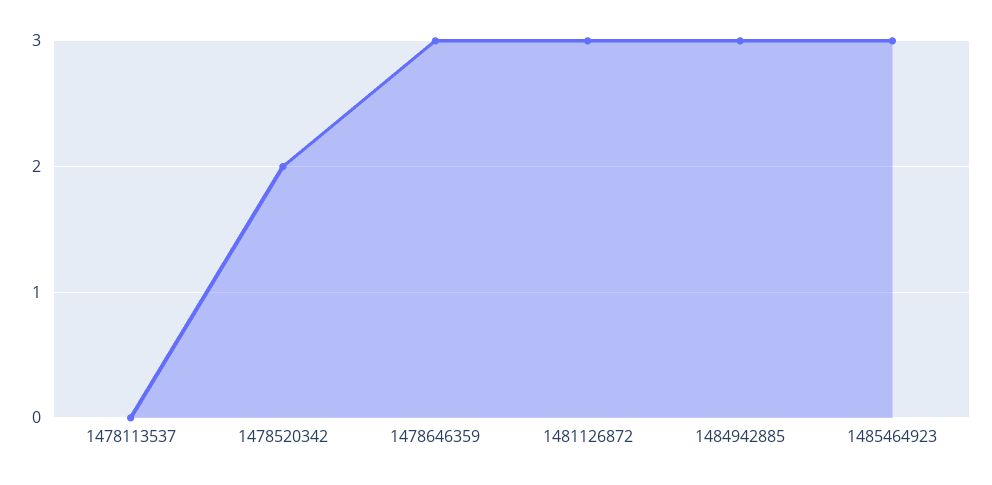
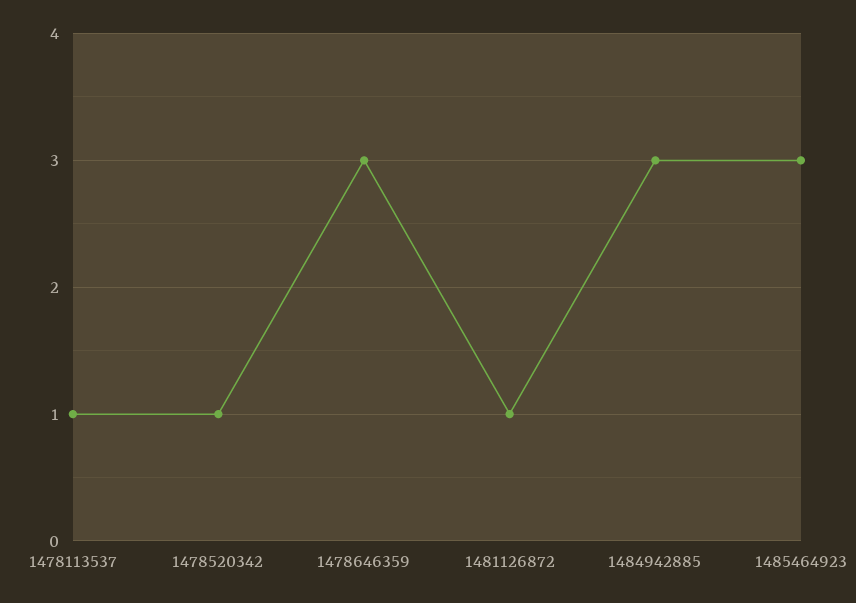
  {
-   "1478113537": 0,
+   "1478113537": 1,
-   "1478520342": 2,
+   "1478520342": 1,
    "1478646359": 3,
-   "1481126872": 3,
+   "1481126872": 1,
    "1484942885": 3,
    "1485464923": 3
  }

